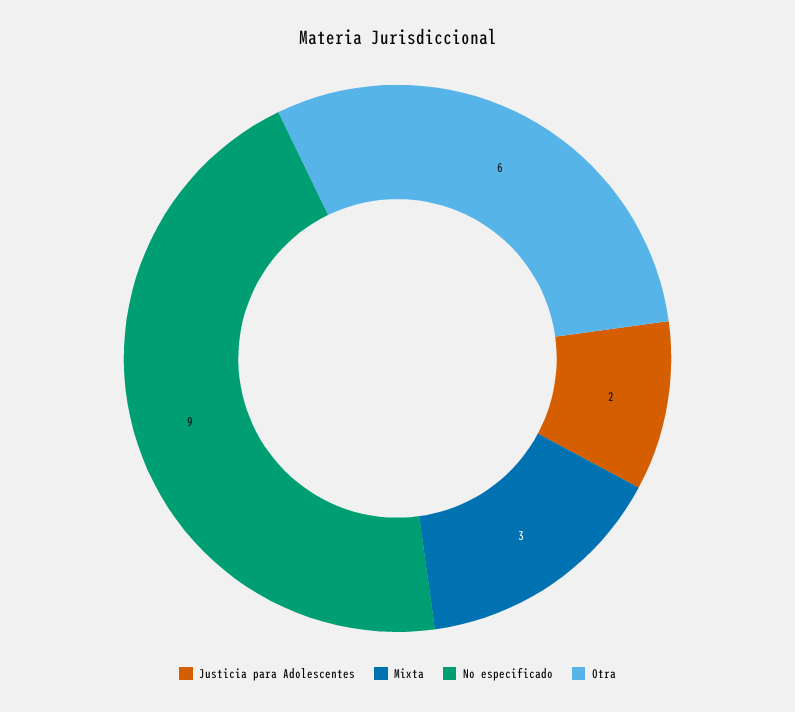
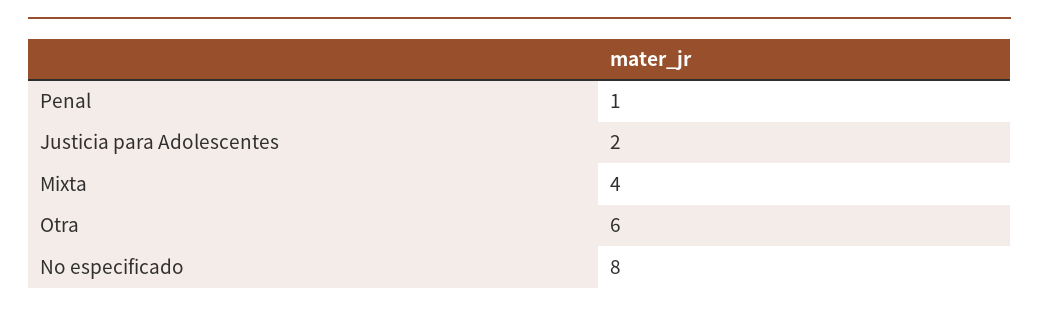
  {
    "Justicia para Adolescentes": 2,
-   "Mixta": 3,
+   "Mixta": 4,
-   "No especificado": 9,
+   "No especificado": 8,
-   "Otra": 6
+   "Otra": 6,
+   "Penal": 1
  }

